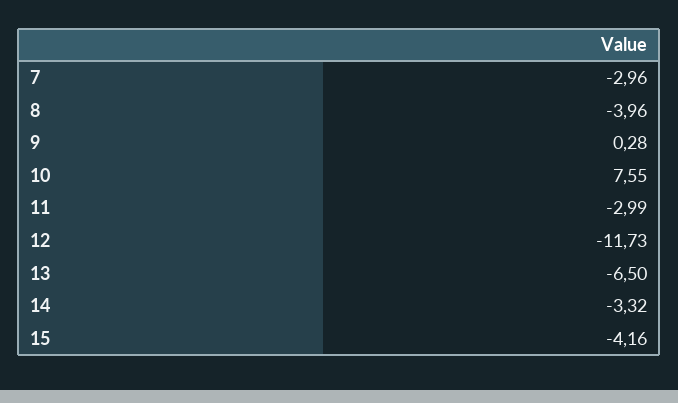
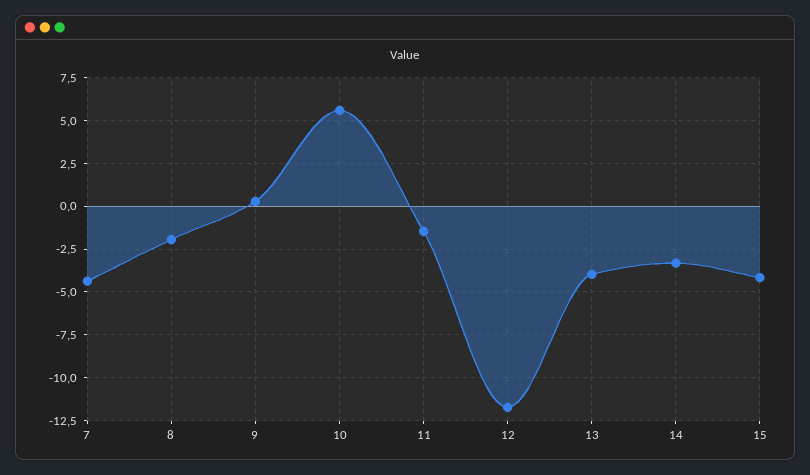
  {
-   "7": -2.96,
+   "7": -4.5,
-   "8": -3.96,
+   "8": -2,
    "9": 0.28,
-   "10": 7.55,
+   "10": 5.5,
-   "11": -2.99,
+   "11": -1.5,
    "12": -11.73,
-   "13": -6.5,
+   "13": -4,
    "14": -3.32,
    "15": -4.16
  }

